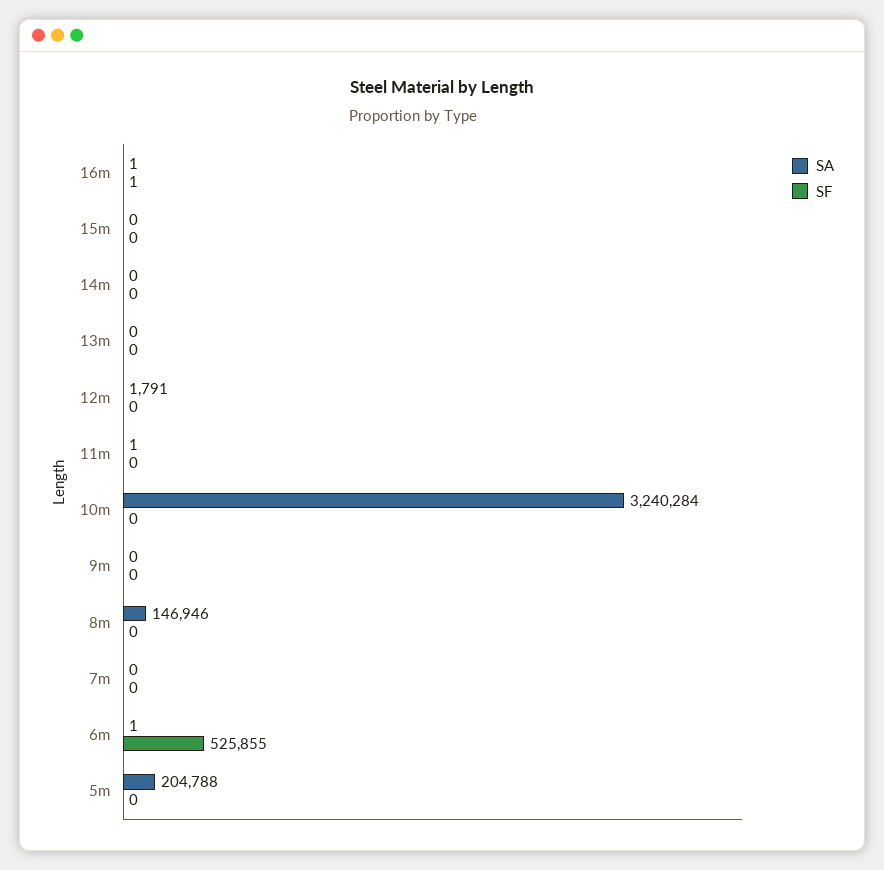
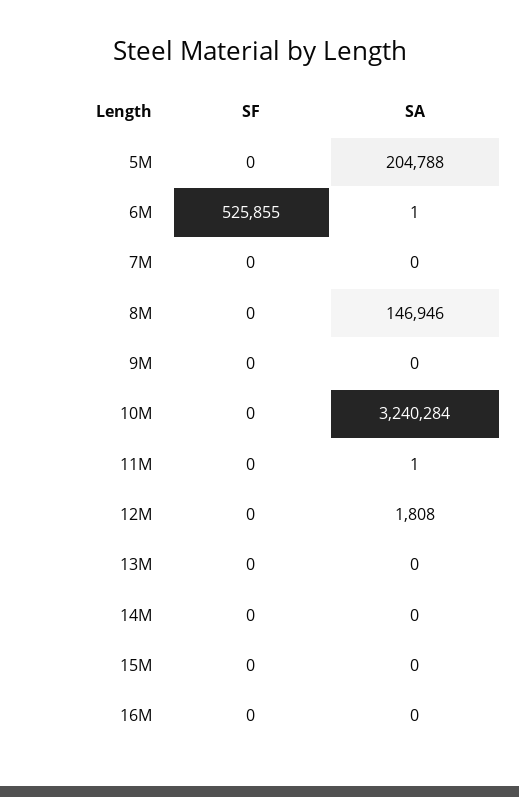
  {
    "SA": {
-     "16m": 1,
+     "16m": 0,
      "15m": 0,
      "14m": 0,
      "13m": 0,
-     "12m": 1791,
+     "12m": 1808,
      "11m": 1,
      "10m": 3240284,
      "9m": 0,
      "8m": 146946,
      "7m": 0,
      "6m": 1,
      "5m": 204788
    },
    "SF": {
-     "16m": 1,
+     "16m": 0,
      "15m": 0,
      "14m": 0,
      "13m": 0,
      "12m": 0,
      "11m": 0,
      "10m": 0,
      "9m": 0,
      "8m": 0,
      "7m": 0,
      "6m": 525855,
      "5m": 0
    }
  }

